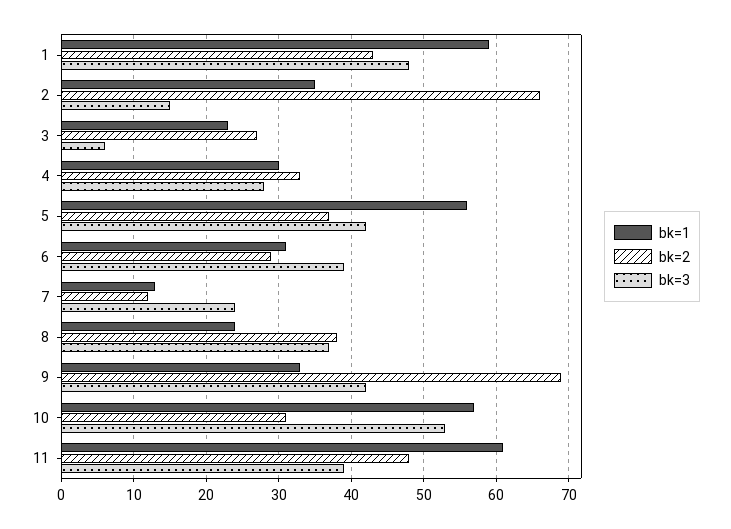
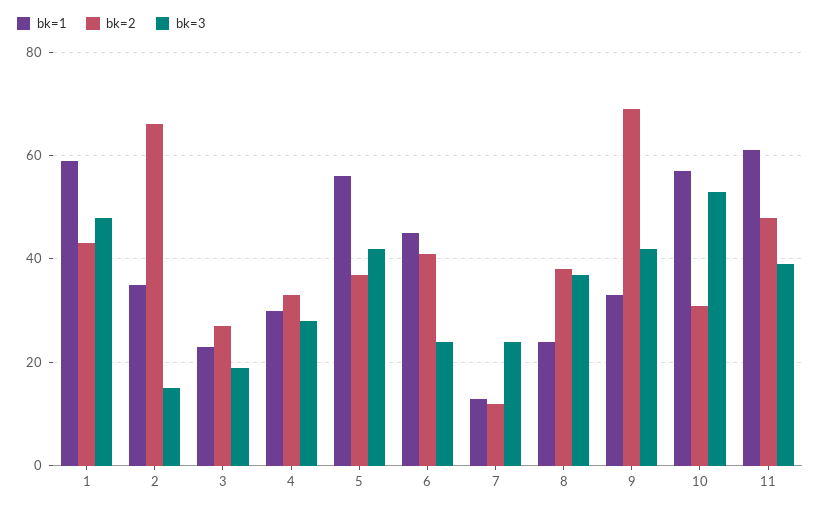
  {
    "bk=1": {
      "1": 59,
      "2": 35,
      "3": 23,
      "4": 30,
      "5": 56,
-     "6": 31,
+     "6": 45,
      "7": 13,
      "8": 24,
      "9": 33,
      "10": 57,
      "11": 61
    },
    "bk=2": {
      "1": 43,
      "2": 66,
      "3": 27,
      "4": 33,
      "5": 37,
-     "6": 29,
+     "6": 40,
      "7": 12,
      "8": 38,
      "9": 69,
      "10": 31,
      "11": 48
    },
    "bk=3": {
      "1": 48,
      "2": 15,
-     "3": 6,
+     "3": 20,
      "4": 28,
      "5": 42,
-     "6": 39,
+     "6": 25,
      "7": 24,
      "8": 37,
      "9": 42,
      "10": 53,
      "11": 39
    }
  }

